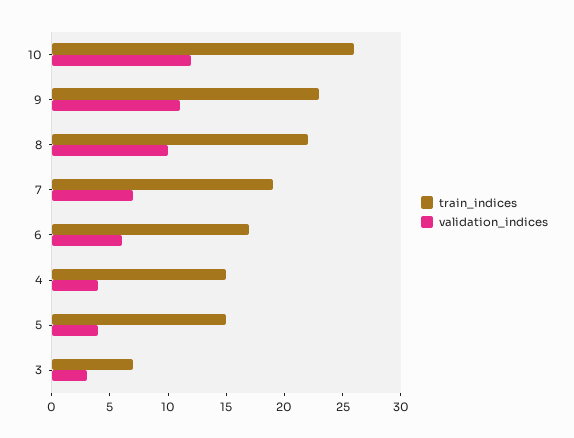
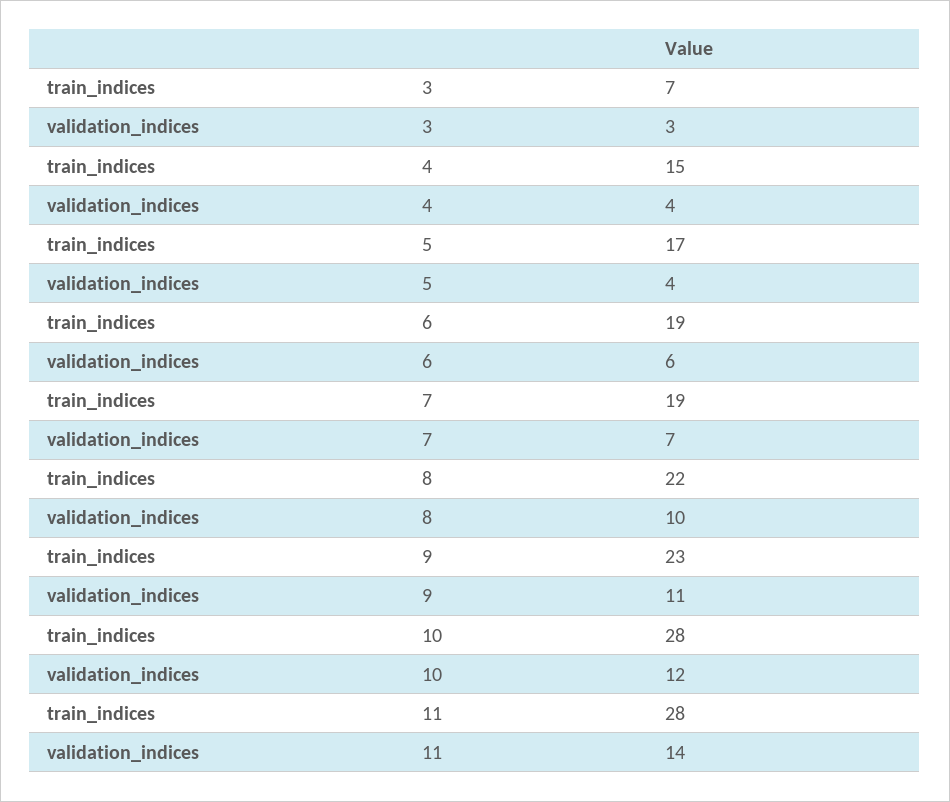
  {
    "train_indices": {
-     "10": 26,
+     "10": 28,
      "9": 23,
      "8": 22,
      "7": 19,
-     "6": 17,
+     "6": 19,
      "4": 15,
-     "5": 15,
+     "5": 17,
-     "3": 7
+     "3": 7,
+     "11": 28
    },
    "validation_indices": {
      "10": 12,
      "9": 11,
      "8": 10,
      "7": 7,
      "6": 6,
      "4": 4,
      "5": 4,
-     "3": 3
+     "3": 3,
+     "11": 14
    }
  }

